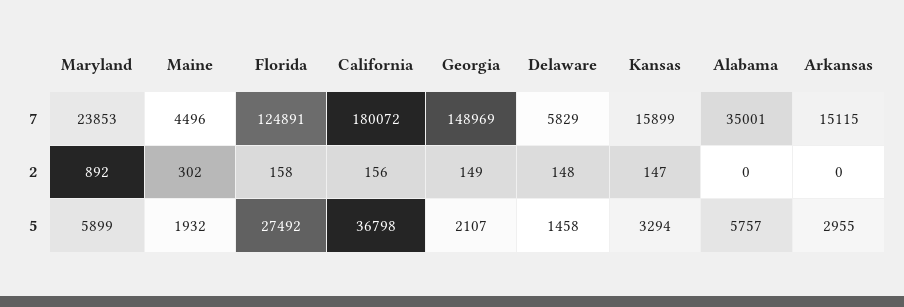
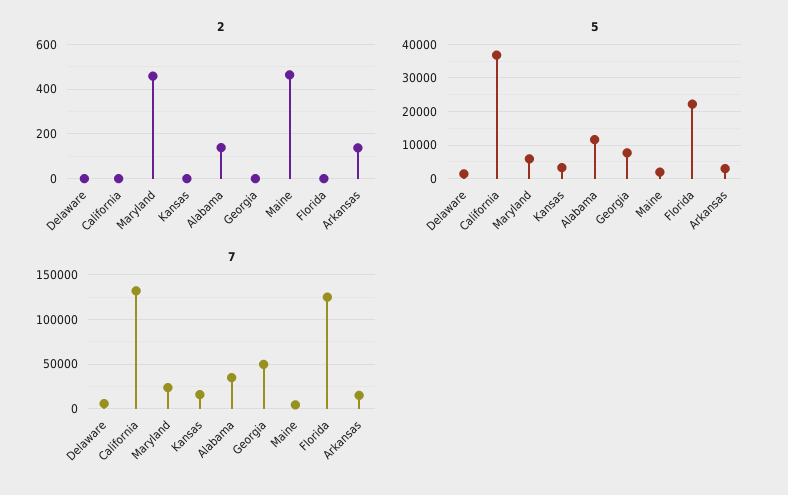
  {
    "7": {
      "Maryland": 23853,
      "Maine": 4496,
      "Florida": 124891,
-     "California": 180072,
+     "California": 130000,
-     "Georgia": 148969,
+     "Georgia": 50000,
      "Delaware": 5829,
      "Kansas": 15899,
      "Alabama": 35001,
      "Arkansas": 15115
    },
    "2": {
-     "Maryland": 892,
+     "Maryland": 450,
-     "Maine": 302,
+     "Maine": 450,
-     "Florida": 158,
+     "Florida": 0,
-     "California": 156,
+     "California": 0,
-     "Georgia": 149,
+     "Georgia": 0,
-     "Delaware": 148,
+     "Delaware": 0,
-     "Kansas": 147,
+     "Kansas": 0,
-     "Alabama": 0,
+     "Alabama": 150,
-     "Arkansas": 0
+     "Arkansas": 150
    },
    "5": {
      "Maryland": 5899,
      "Maine": 1932,
-     "Florida": 27492,
+     "Florida": 22000,
      "California": 36798,
-     "Georgia": 2107,
+     "Georgia": 8000,
      "Delaware": 1458,
      "Kansas": 3294,
-     "Alabama": 5757,
+     "Alabama": 12000,
      "Arkansas": 2955
    }
  }

